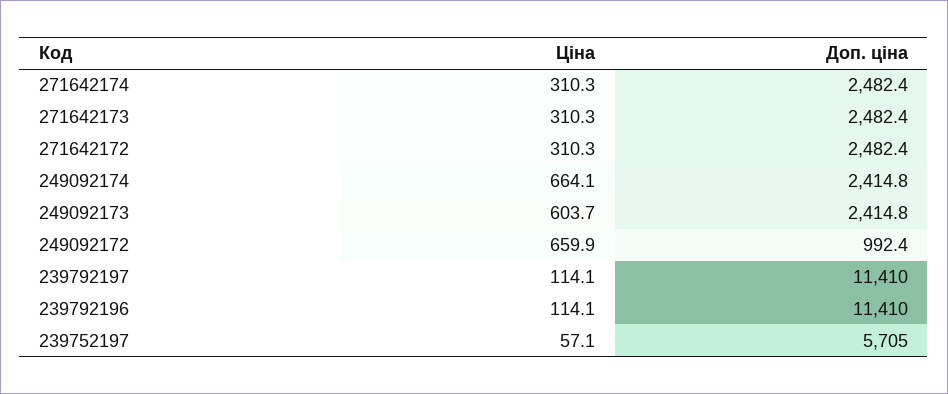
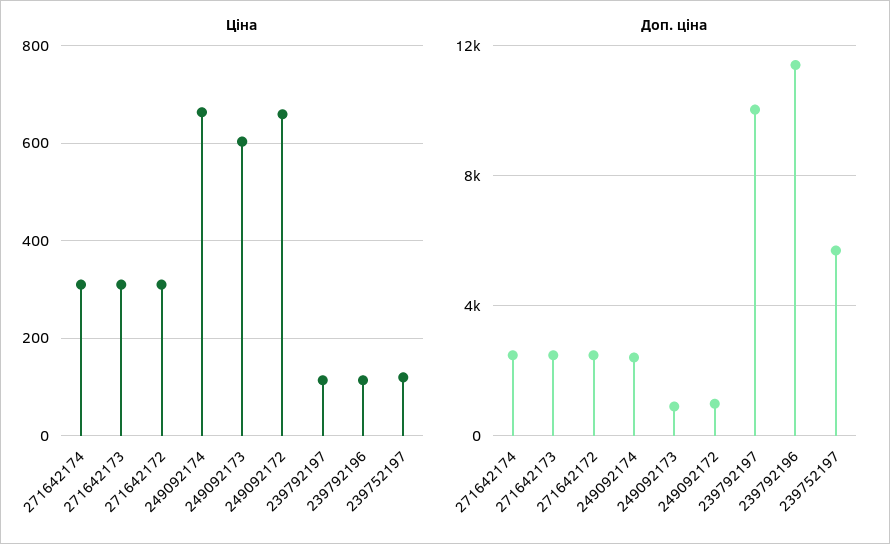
  {
    "Ціна": {
      "271642174": 310.3,
      "271642173": 310.3,
      "271642172": 310.3,
      "249092174": 664.1,
      "249092173": 603.7,
      "249092172": 659.9,
      "239792197": 114.1,
      "239792196": 114.1,
-     "239752197": 57.1
+     "239752197": 120
    },
    "Доп. ціна": {
      "271642174": 2482.4,
      "271642173": 2482.4,
      "271642172": 2482.4,
      "249092174": 2414.8,
-     "249092173": 2414.8,
+     "249092173": 1000,
      "249092172": 992.4,
-     "239792197": 11410,
+     "239792197": 10000,
      "239792196": 11410,
      "239752197": 5705
    }
  }

